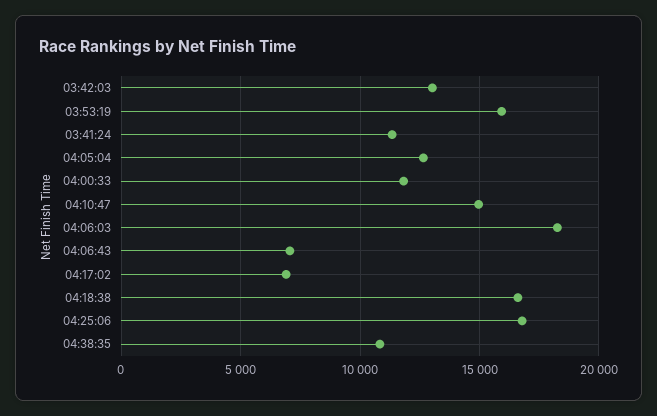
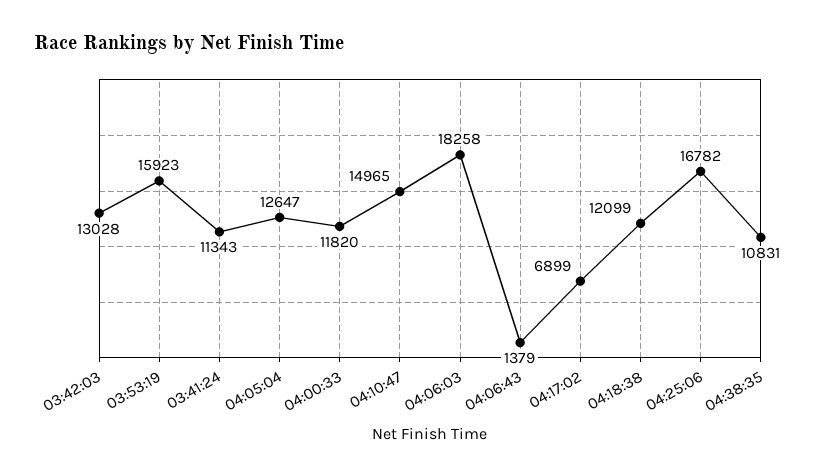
  {
    "03:42:03": 13028,
    "03:53:19": 15923,
    "03:41:24": 11343,
    "04:05:04": 12647,
    "04:00:33": 11820,
    "04:10:47": 14965,
    "04:06:03": 18258,
-   "04:06:43": 7000,
+   "04:06:43": 1379,
    "04:17:02": 6899,
-   "04:18:38": 16500,
+   "04:18:38": 12099,
    "04:25:06": 16782,
    "04:38:35": 10831
  }

